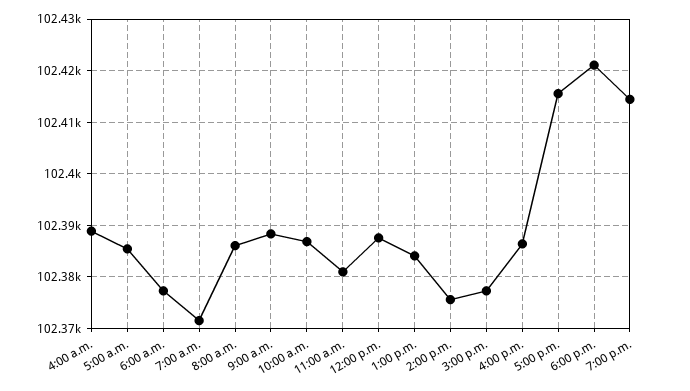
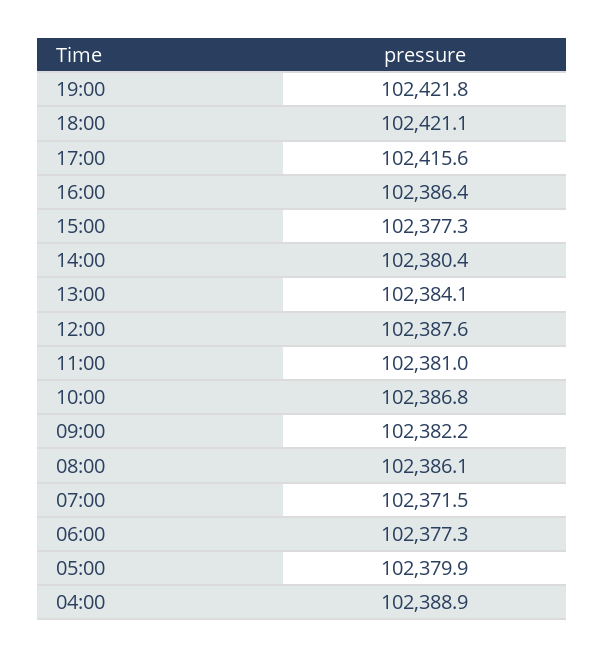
  {
    "4:00 a.m.": 102388.9,
-   "5:00 a.m.": 102386,
+   "5:00 a.m.": 102379.9,
    "6:00 a.m.": 102377.3,
    "7:00 a.m.": 102371.5,
    "8:00 a.m.": 102386.1,
-   "9:00 a.m.": 102388,
+   "9:00 a.m.": 102382.2,
    "10:00 a.m.": 102386.8,
    "11:00 a.m.": 102381,
    "12:00 p.m.": 102387.6,
    "1:00 p.m.": 102384.1,
-   "2:00 p.m.": 102376,
+   "2:00 p.m.": 102380.4,
    "3:00 p.m.": 102377.3,
    "4:00 p.m.": 102386.4,
    "5:00 p.m.": 102415.6,
    "6:00 p.m.": 102421.1,
-   "7:00 p.m.": 102414
+   "7:00 p.m.": 102421.8
  }

